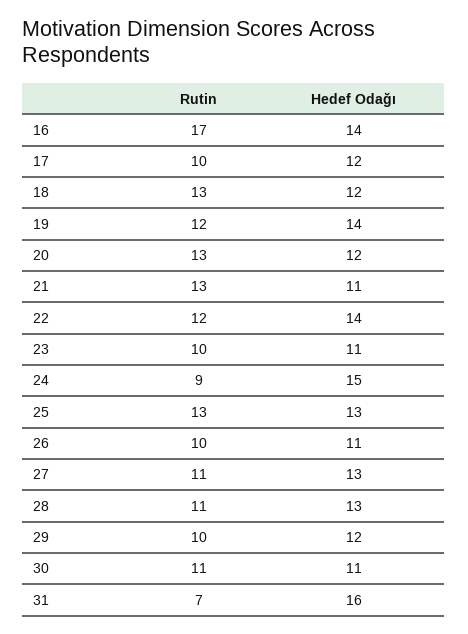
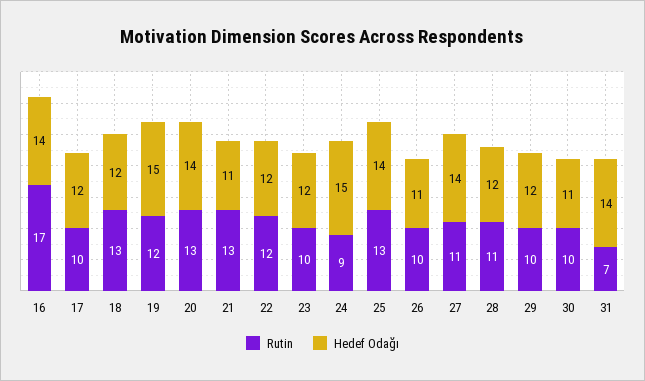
  {
    "Rutin": {
      "16": 17,
      "17": 10,
      "18": 13,
      "19": 12,
      "20": 13,
      "21": 13,
      "22": 12,
      "23": 10,
      "24": 9,
      "25": 13,
      "26": 10,
      "27": 11,
      "28": 11,
      "29": 10,
-     "30": 11,
+     "30": 10,
      "31": 7
    },
    "Hedef Odağı": {
      "16": 14,
      "17": 12,
      "18": 12,
-     "19": 14,
+     "19": 15,
-     "20": 12,
+     "20": 14,
      "21": 11,
-     "22": 14,
+     "22": 12,
-     "23": 11,
+     "23": 12,
      "24": 15,
-     "25": 13,
+     "25": 14,
      "26": 11,
-     "27": 13,
+     "27": 14,
-     "28": 13,
+     "28": 12,
      "29": 12,
      "30": 11,
-     "31": 16
+     "31": 14
    }
  }

